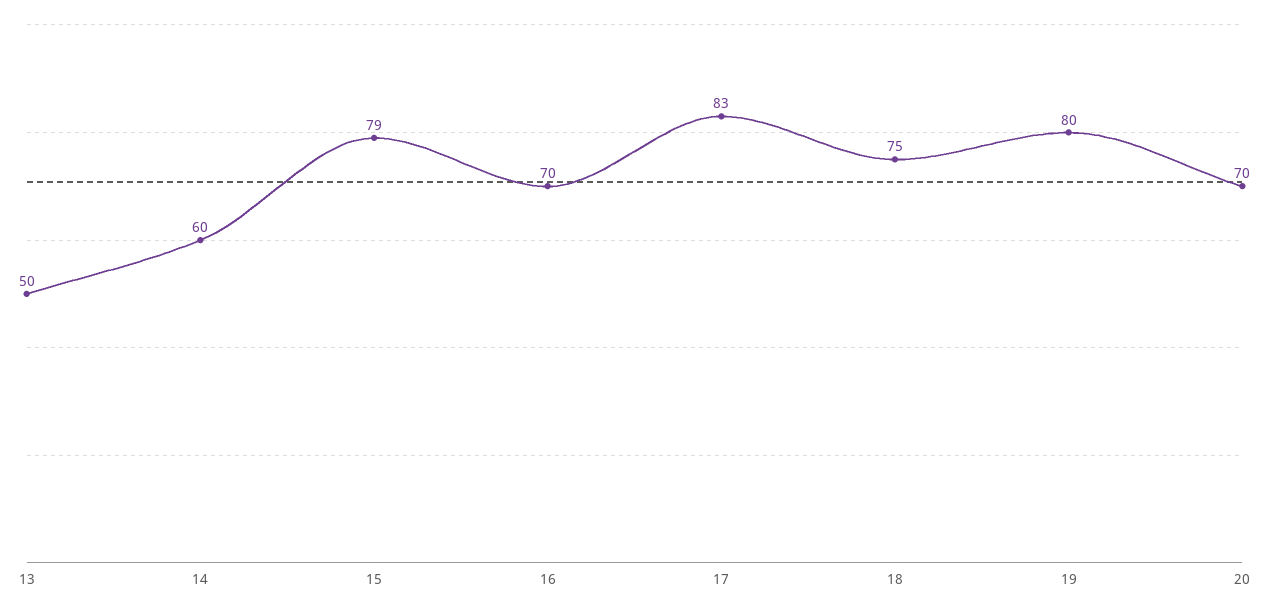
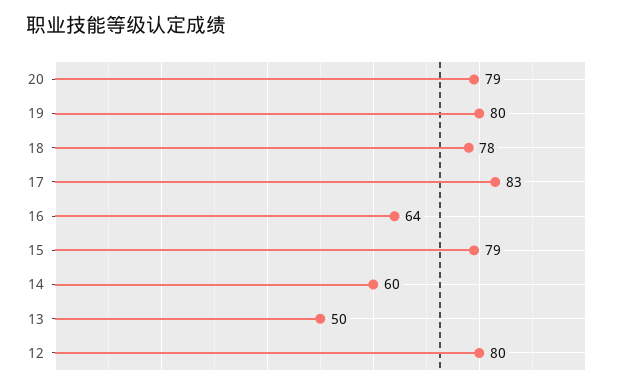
  {
    "13": 50,
    "14": 60,
    "15": 79,
-   "16": 70,
+   "16": 64,
    "17": 83,
-   "18": 75,
+   "18": 78,
    "19": 80,
-   "20": 70
+   "20": 79,
+   "12": 80
  }

